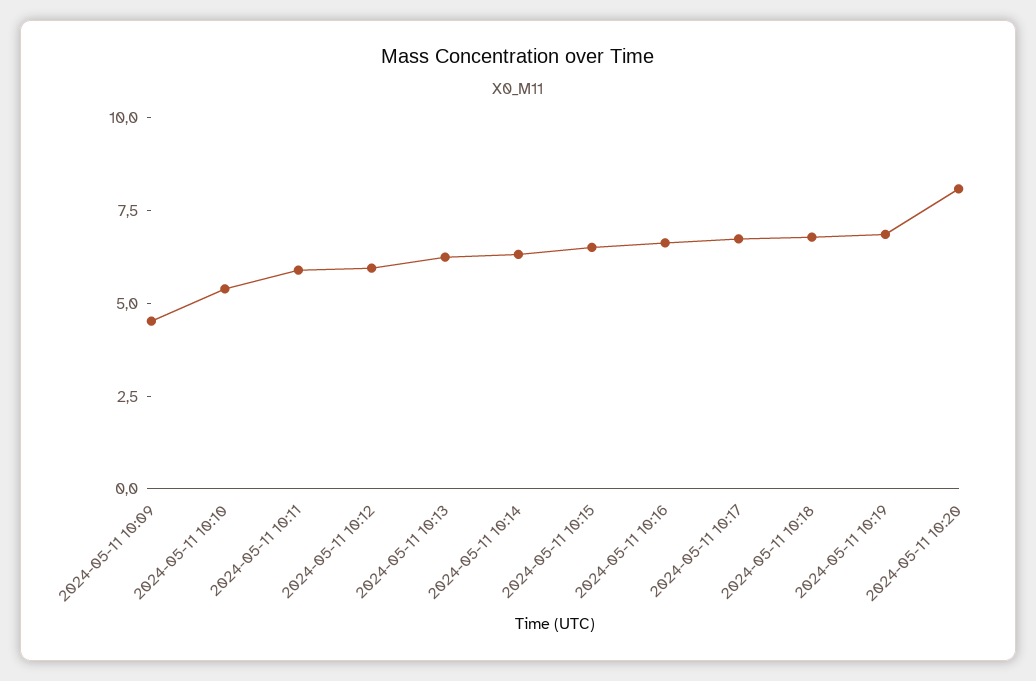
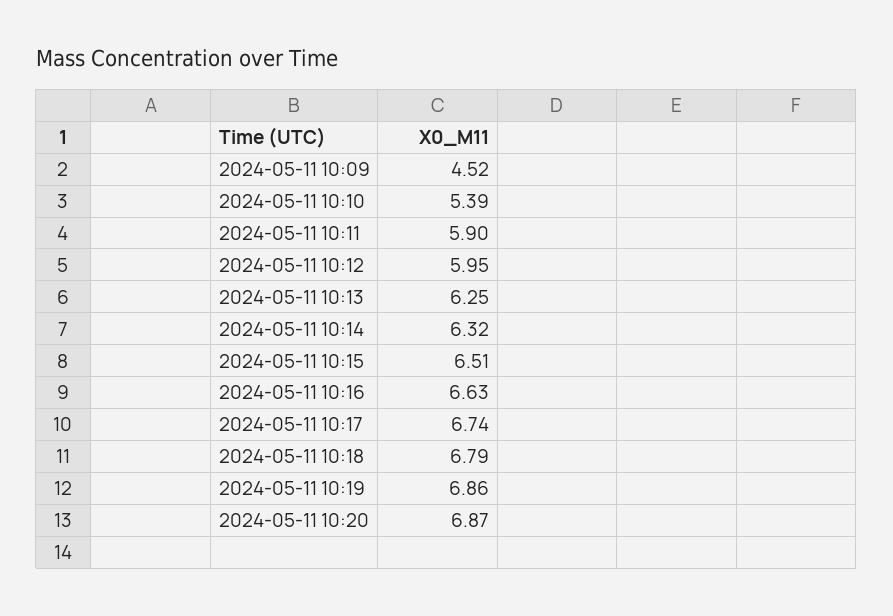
  {
    "2024-05-11 10:09": 4.52,
    "2024-05-11 10:10": 5.39,
    "2024-05-11 10:11": 5.9,
    "2024-05-11 10:12": 5.95,
    "2024-05-11 10:13": 6.25,
    "2024-05-11 10:14": 6.32,
    "2024-05-11 10:15": 6.51,
    "2024-05-11 10:16": 6.63,
    "2024-05-11 10:17": 6.74,
    "2024-05-11 10:18": 6.79,
    "2024-05-11 10:19": 6.86,
-   "2024-05-11 10:20": 8
+   "2024-05-11 10:20": 6.87
  }

